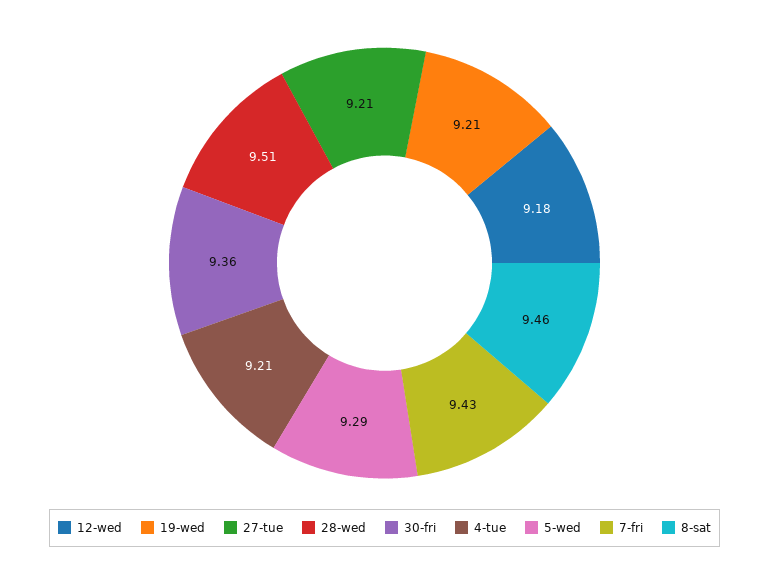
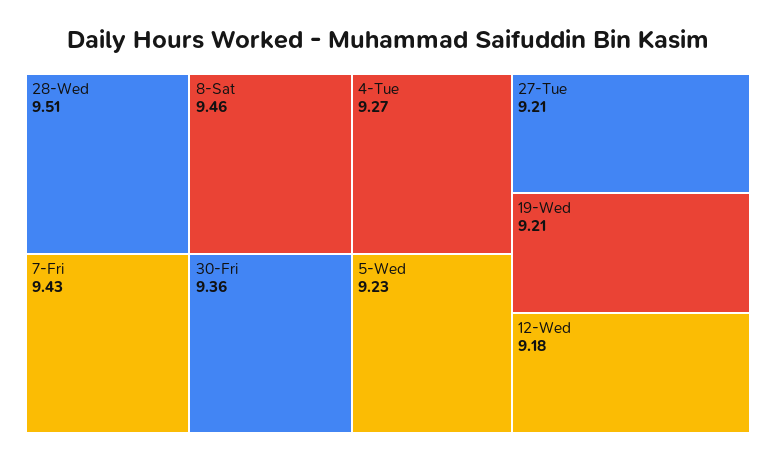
  {
    "12-wed": 9.18,
    "19-wed": 9.21,
    "27-tue": 9.21,
    "28-wed": 9.51,
    "30-fri": 9.36,
-   "4-tue": 9.21,
+   "4-tue": 9.27,
-   "5-wed": 9.29,
+   "5-wed": 9.23,
    "7-fri": 9.43,
    "8-sat": 9.46
  }

